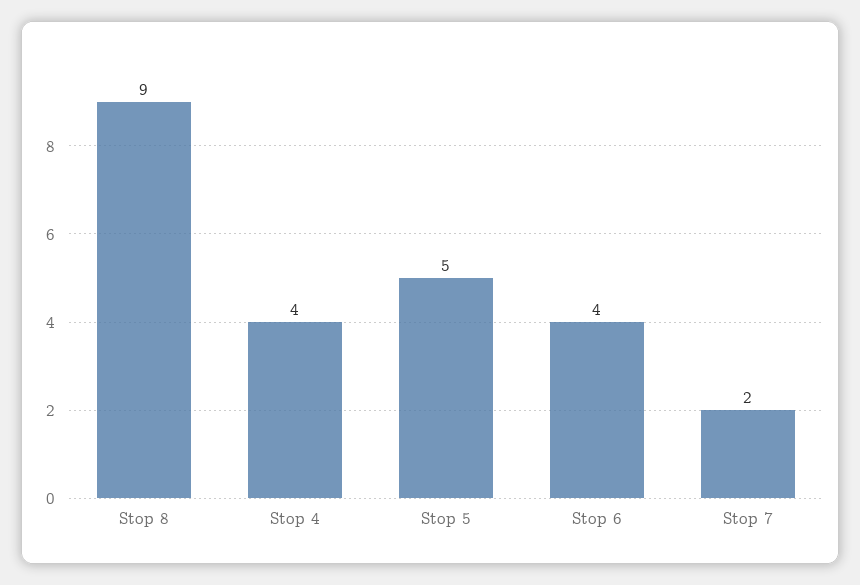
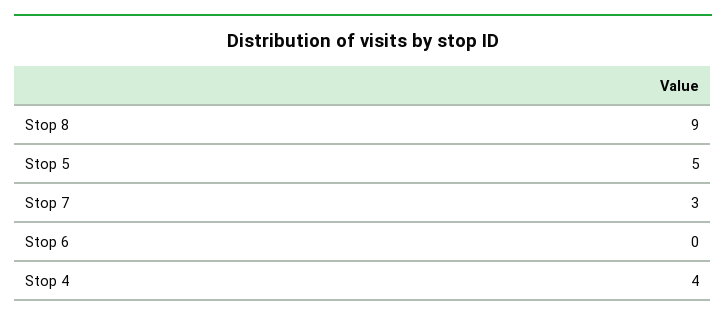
  {
    "Stop 8": 9,
    "Stop 4": 4,
    "Stop 5": 5,
-   "Stop 6": 4,
+   "Stop 6": 0,
-   "Stop 7": 2
+   "Stop 7": 3
  }

